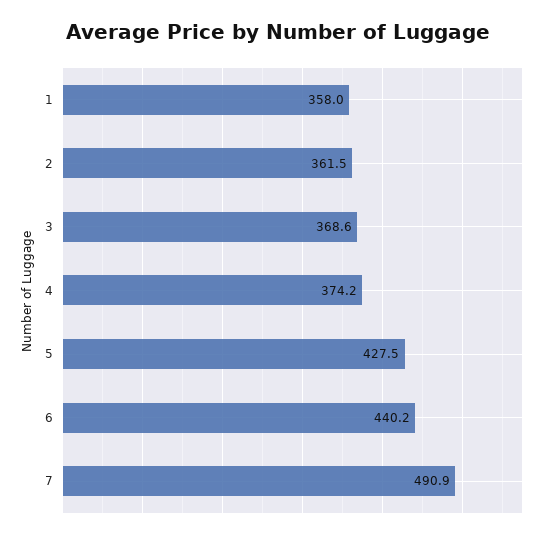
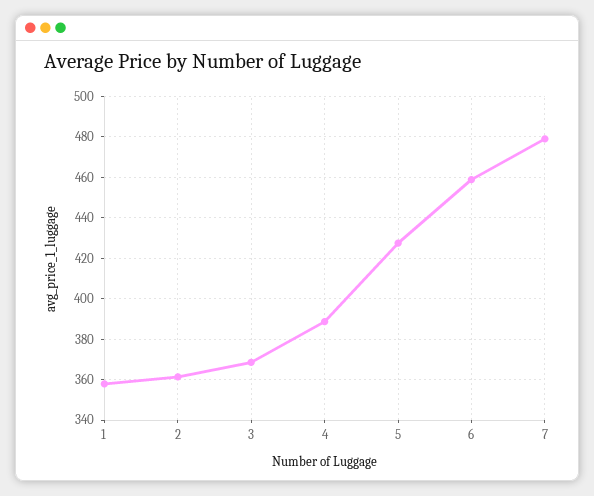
  {
    "1": 358,
    "2": 361.5,
    "3": 368.6,
-   "4": 374.2,
+   "4": 390,
    "5": 427.5,
-   "6": 440.2,
+   "6": 460,
-   "7": 490.9
+   "7": 480
  }

